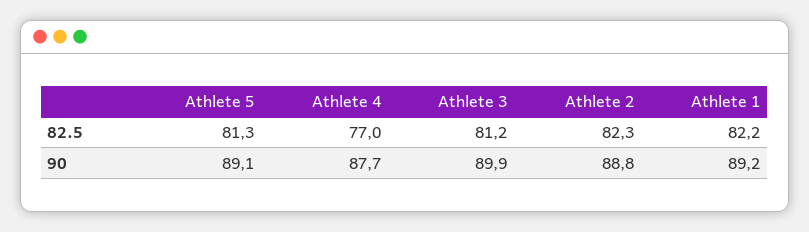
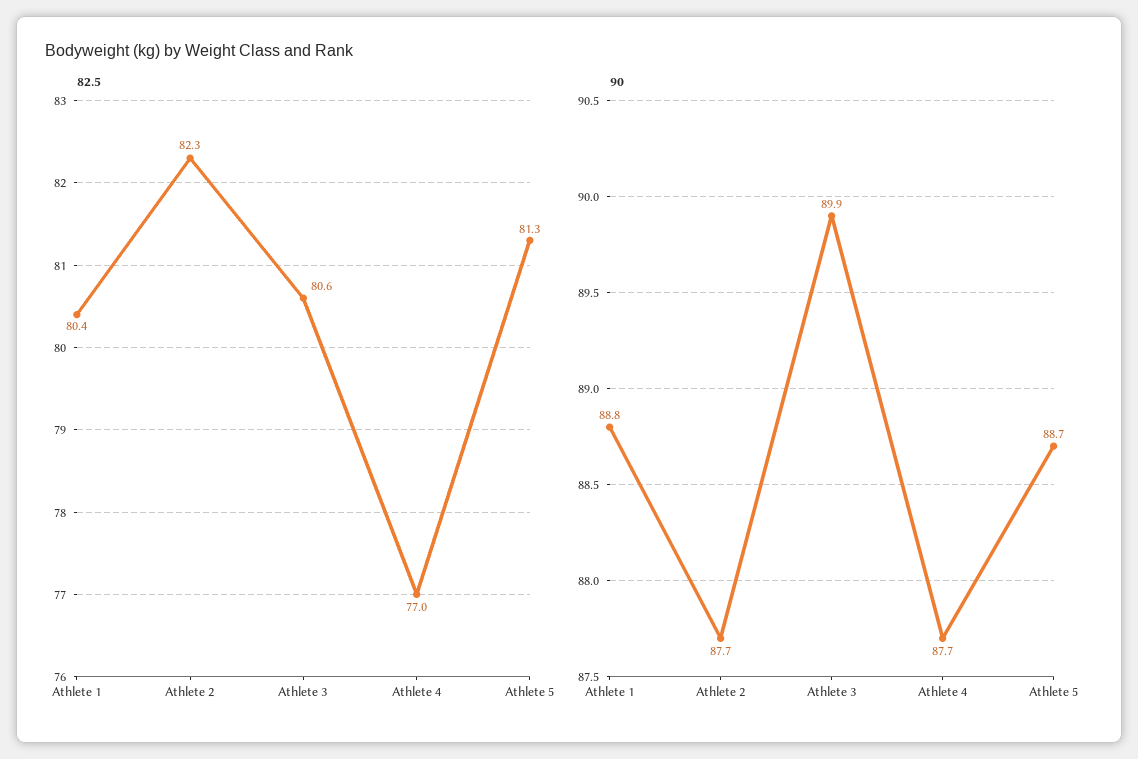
  {
    "82.5": {
      "Athlete 5": 81.3,
      "Athlete 4": 77,
-     "Athlete 3": 81.2,
+     "Athlete 3": 80.6,
      "Athlete 2": 82.3,
-     "Athlete 1": 82.2
+     "Athlete 1": 80.4
    },
    "90": {
-     "Athlete 5": 89.1,
+     "Athlete 5": 88.7,
      "Athlete 4": 87.7,
      "Athlete 3": 89.9,
-     "Athlete 2": 88.8,
+     "Athlete 2": 87.7,
-     "Athlete 1": 89.2
+     "Athlete 1": 88.8
    }
  }

